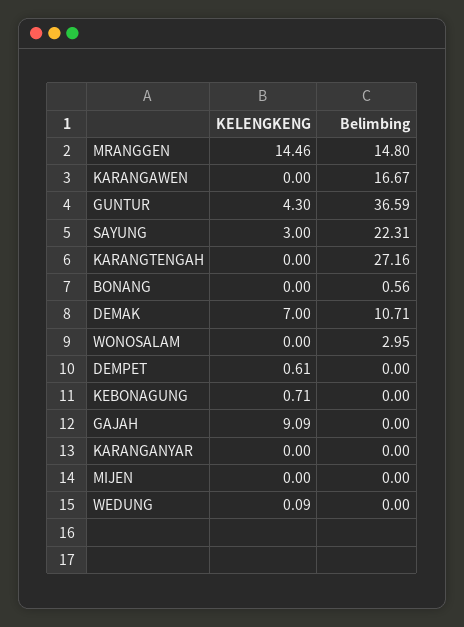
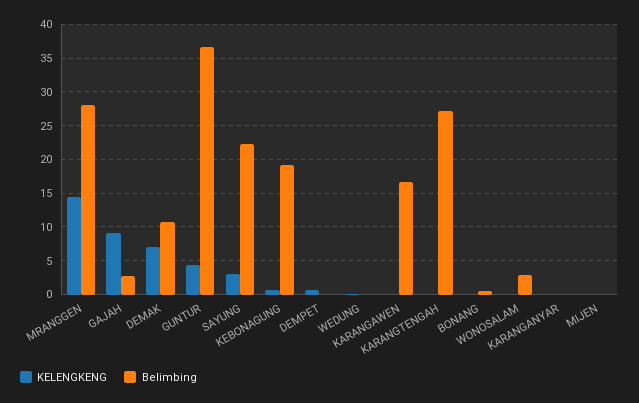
  {
    "KELENGKENG": {
      "MRANGGEN": 14.46,
      "KARANGAWEN": 0,
      "GUNTUR": 4.3,
      "SAYUNG": 3,
      "KARANGTENGAH": 0,
      "BONANG": 0,
      "DEMAK": 7,
      "WONOSALAM": 0,
      "DEMPET": 0.61,
      "KEBONAGUNG": 0.71,
      "GAJAH": 9.09,
      "KARANGANYAR": 0,
      "MIJEN": 0,
      "WEDUNG": 0.09
    },
    "Belimbing": {
-     "MRANGGEN": 14.8,
+     "MRANGGEN": 28,
      "KARANGAWEN": 16.67,
      "GUNTUR": 36.59,
      "SAYUNG": 22.31,
      "KARANGTENGAH": 27.16,
      "BONANG": 0.56,
      "DEMAK": 10.71,
      "WONOSALAM": 2.95,
      "DEMPET": 0,
-     "KEBONAGUNG": 0,
+     "KEBONAGUNG": 19,
-     "GAJAH": 0,
+     "GAJAH": 3,
      "KARANGANYAR": 0,
      "MIJEN": 0,
      "WEDUNG": 0
    }
  }

